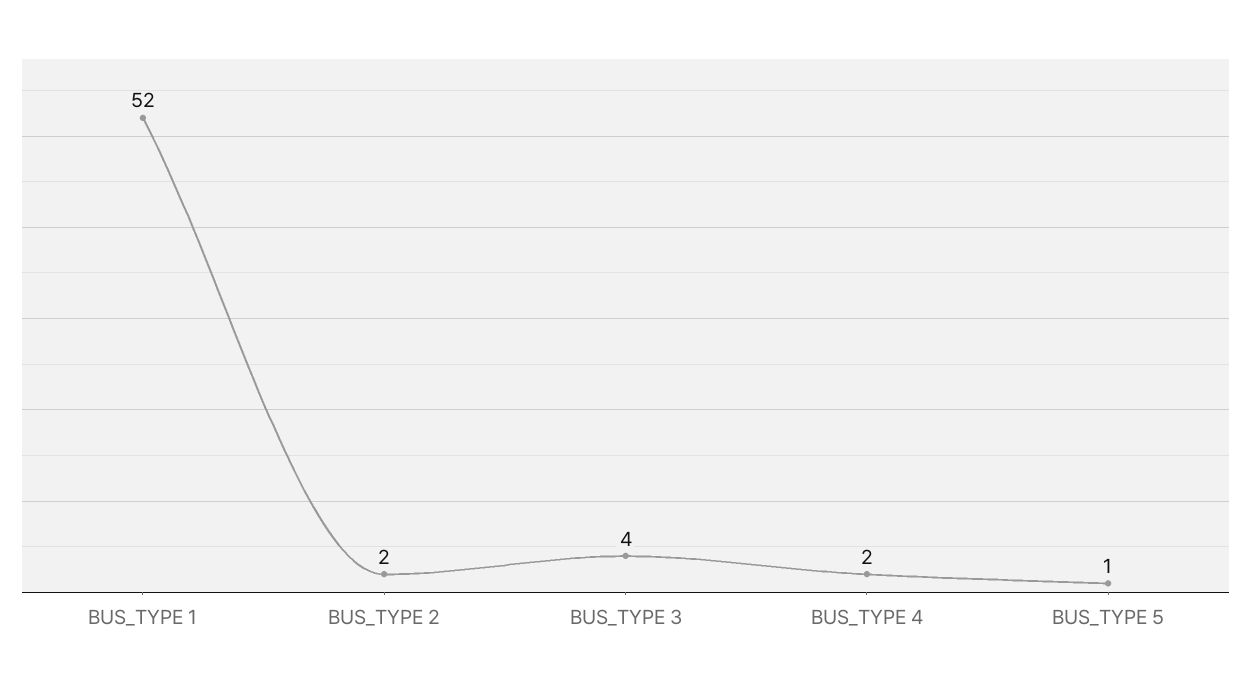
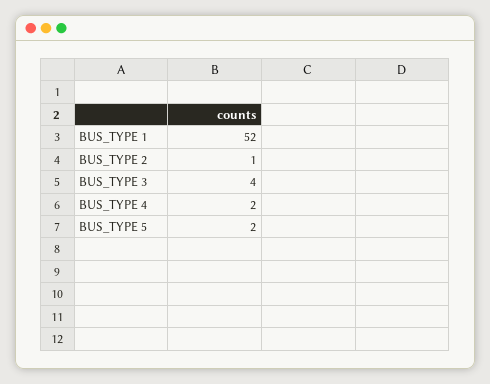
  {
    "BUS_TYPE 1": 52,
-   "BUS_TYPE 2": 2,
+   "BUS_TYPE 2": 1,
    "BUS_TYPE 3": 4,
    "BUS_TYPE 4": 2,
-   "BUS_TYPE 5": 1
+   "BUS_TYPE 5": 2
  }

